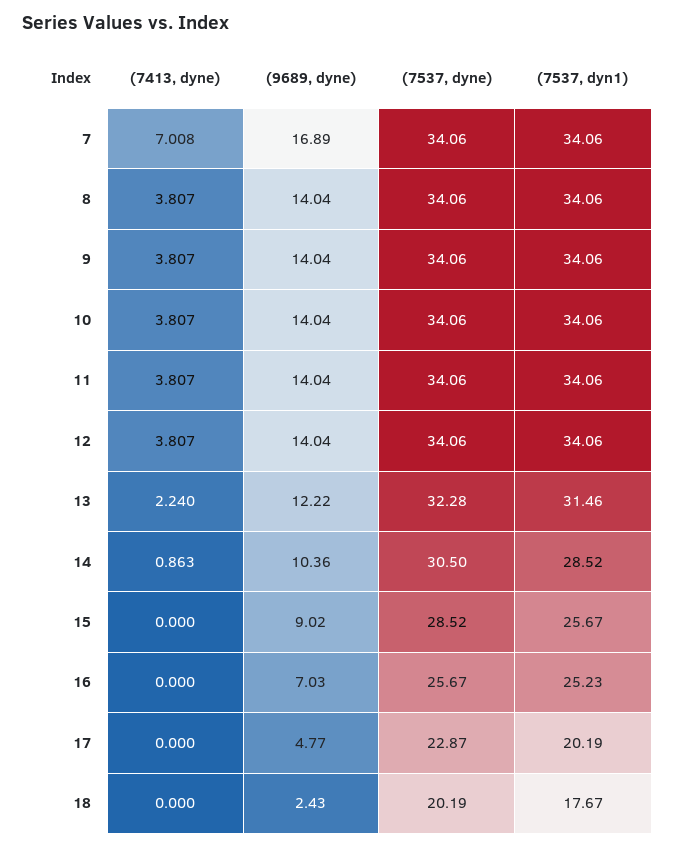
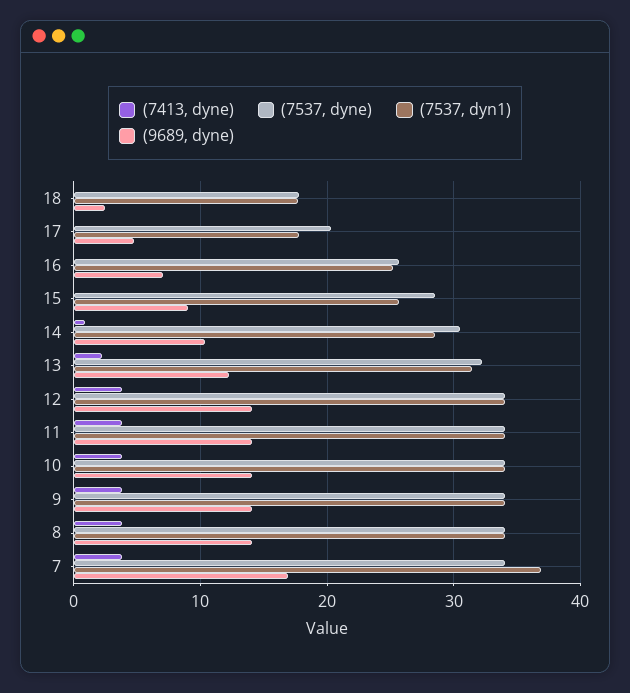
  {
    "(7413, dyne)": {
-     "7": 7.008,
+     "7": 4,
      "8": 3.807,
      "9": 3.807,
      "10": 3.807,
      "11": 3.807,
      "12": 3.807,
      "13": 2.24,
      "14": 0.863,
      "15": 0,
      "16": 0,
      "17": 0,
      "18": 0
    },
    "(9689, dyne)": {
      "7": 16.89,
      "8": 14.04,
      "9": 14.04,
      "10": 14.04,
      "11": 14.04,
      "12": 14.04,
      "13": 12.22,
      "14": 10.36,
      "15": 9.02,
      "16": 7.03,
      "17": 4.77,
      "18": 2.43
    },
    "(7537, dyne)": {
      "7": 34.06,
      "8": 34.06,
      "9": 34.06,
      "10": 34.06,
      "11": 34.06,
      "12": 34.06,
      "13": 32.28,
      "14": 30.5,
      "15": 28.52,
      "16": 25.67,
-     "17": 22.87,
+     "17": 20,
-     "18": 20.19
+     "18": 18
    },
    "(7537, dyn1)": {
-     "7": 34.06,
+     "7": 37,
      "8": 34.06,
      "9": 34.06,
      "10": 34.06,
      "11": 34.06,
      "12": 34.06,
      "13": 31.46,
      "14": 28.52,
      "15": 25.67,
      "16": 25.23,
-     "17": 20.19,
+     "17": 18,
      "18": 17.67
    }
  }

